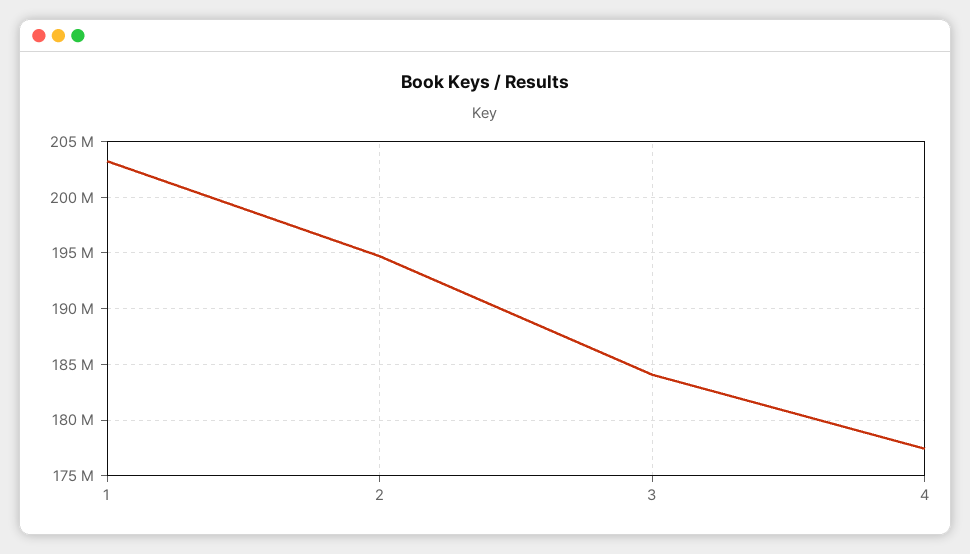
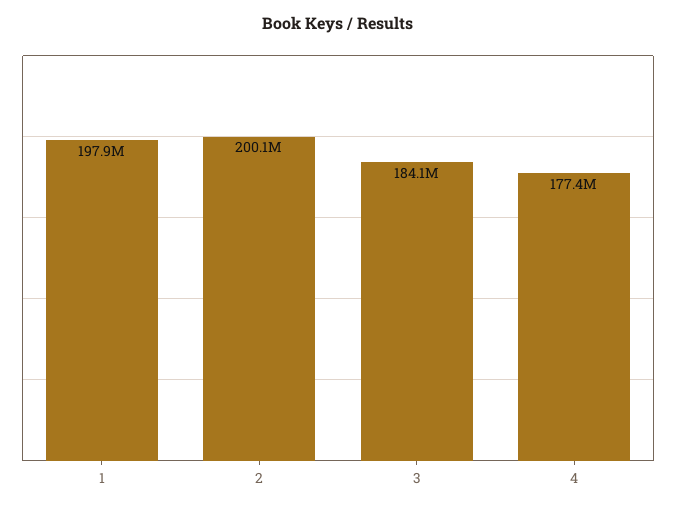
  {
-   "1": 203000000,
+   "1": 197900000,
-   "2": 195000000,
+   "2": 200100000,
    "3": 184100000,
    "4": 177400000
  }

